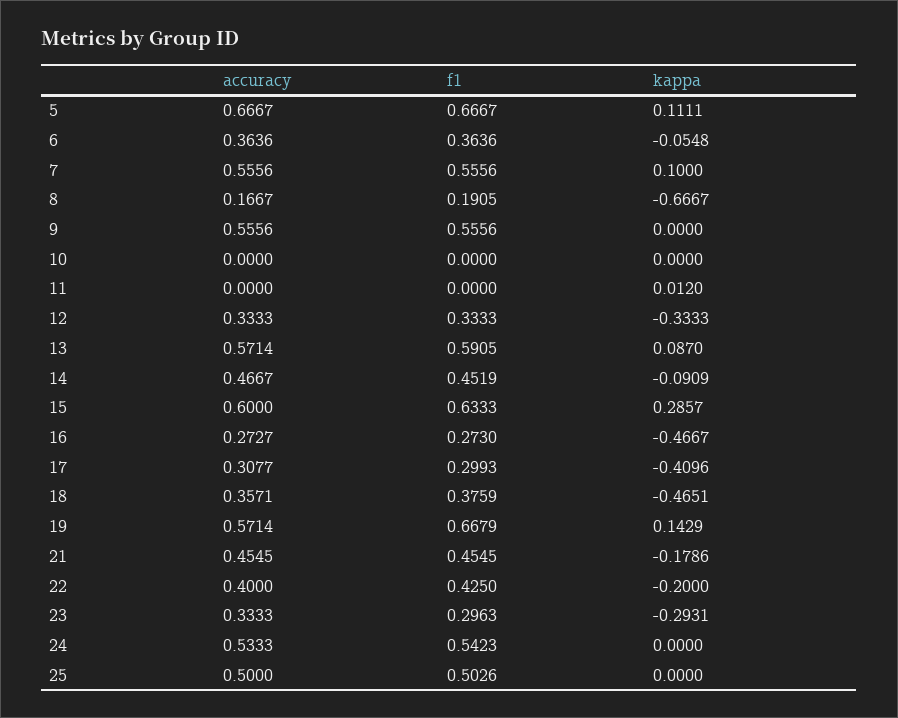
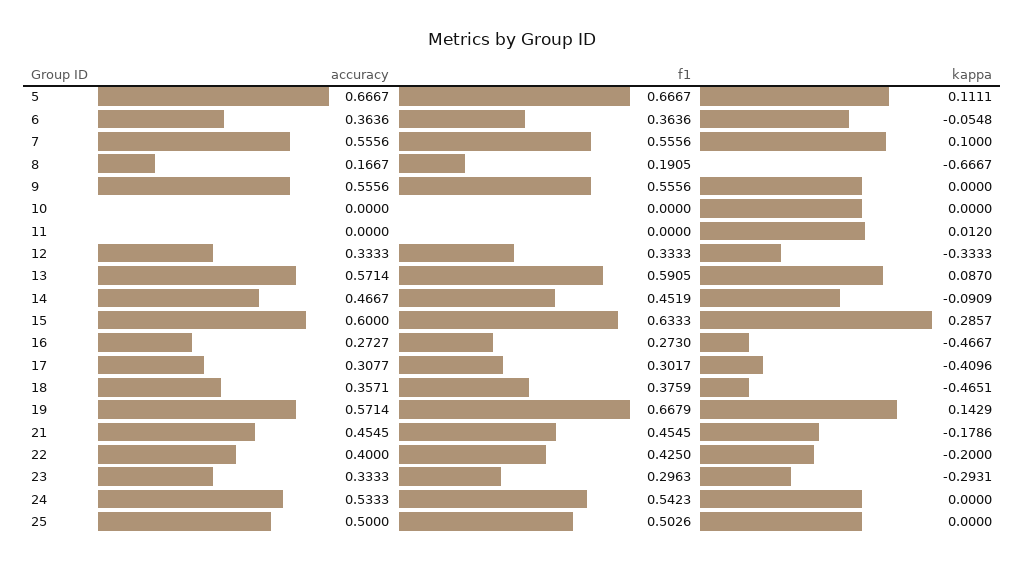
  {
    "accuracy": {
      "5": 0.6667,
      "6": 0.3636,
      "7": 0.5556,
      "8": 0.1667,
      "9": 0.5556,
      "10": 0,
      "11": 0,
      "12": 0.3333,
      "13": 0.5714,
      "14": 0.4667,
      "15": 0.6,
      "16": 0.2727,
      "17": 0.3077,
      "18": 0.3571,
      "19": 0.5714,
      "21": 0.4545,
      "22": 0.4,
      "23": 0.3333,
      "24": 0.5333,
      "25": 0.5
    },
    "f1": {
      "5": 0.6667,
      "6": 0.3636,
      "7": 0.5556,
      "8": 0.1905,
      "9": 0.5556,
      "10": 0,
      "11": 0,
      "12": 0.3333,
      "13": 0.5905,
      "14": 0.4519,
      "15": 0.6333,
      "16": 0.273,
-     "17": 0.2993,
+     "17": 0.3017,
      "18": 0.3759,
      "19": 0.6679,
      "21": 0.4545,
      "22": 0.425,
      "23": 0.2963,
      "24": 0.5423,
      "25": 0.5026
    },
    "kappa": {
      "5": 0.1111,
      "6": -0.0548,
      "7": 0.1,
      "8": -0.6667,
      "9": 0,
      "10": 0,
      "11": 0.012,
      "12": -0.3333,
      "13": 0.087,
      "14": -0.0909,
      "15": 0.2857,
      "16": -0.4667,
      "17": -0.4096,
      "18": -0.4651,
      "19": 0.1429,
      "21": -0.1786,
      "22": -0.2,
      "23": -0.2931,
      "24": 0,
      "25": 0
    }
  }

